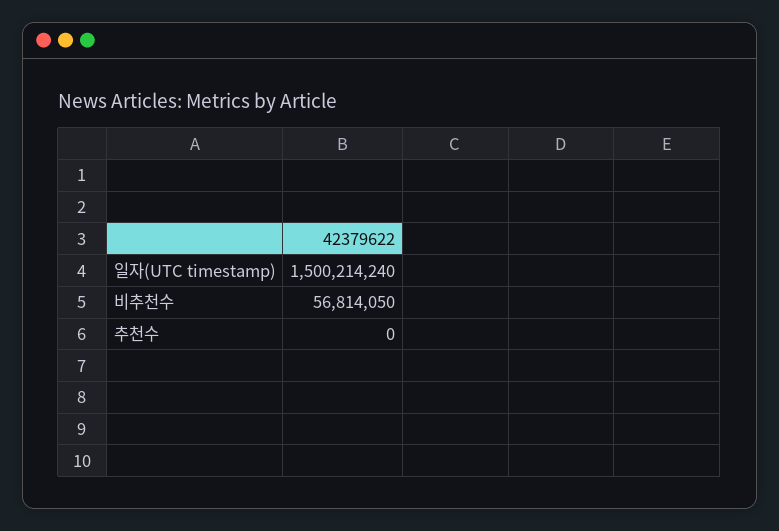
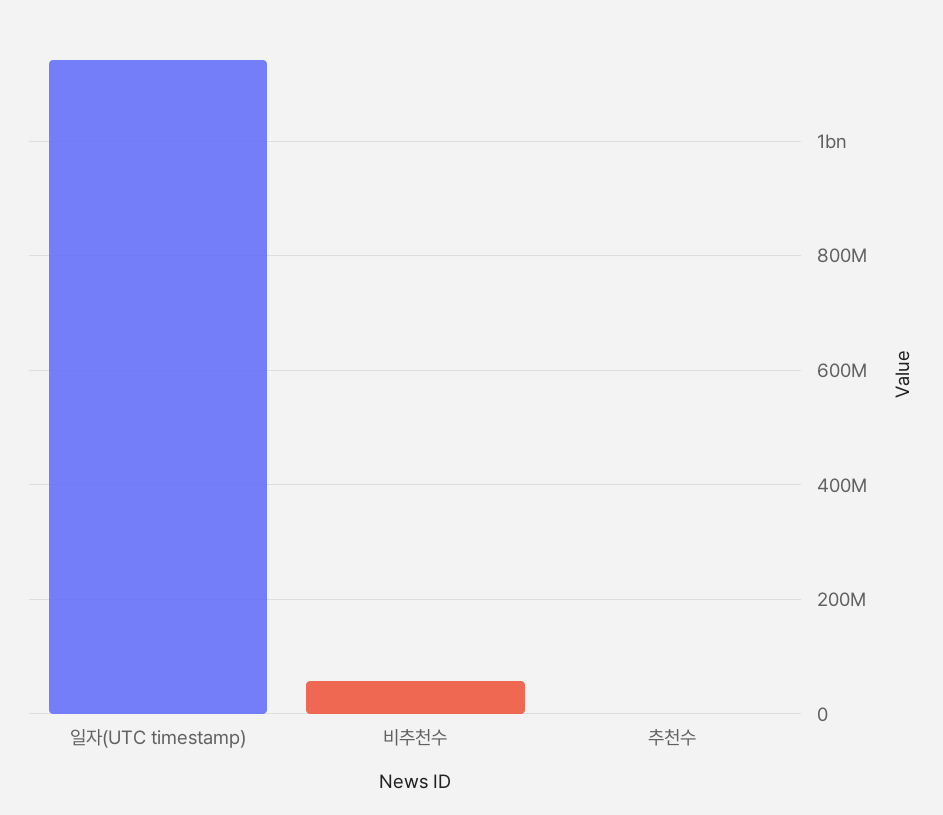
  {
-   "일자(UTC timestamp)": 1500214240,
+   "일자(UTC timestamp)": 1140000000,
    "비추천수": 56814050,
    "추천수": 0
  }

